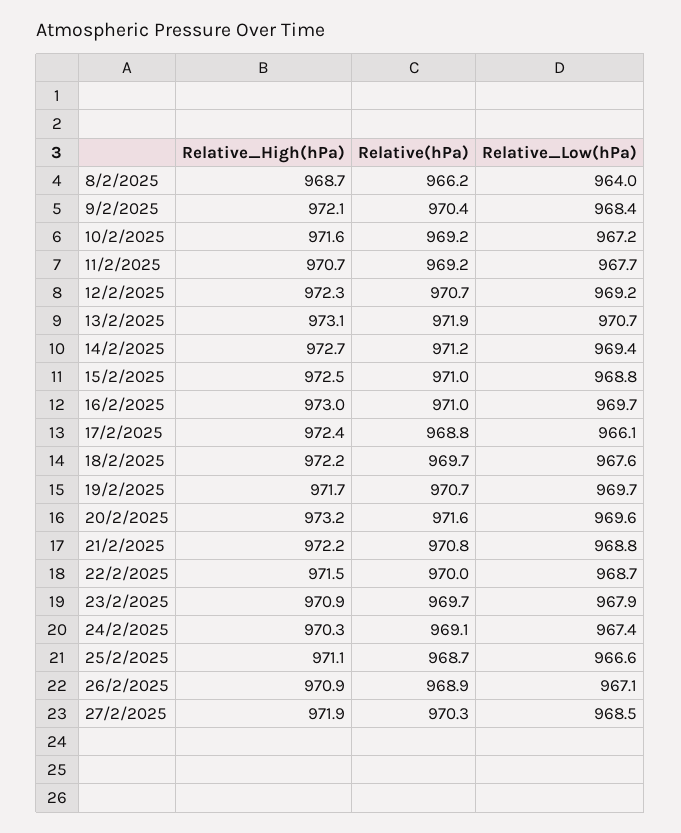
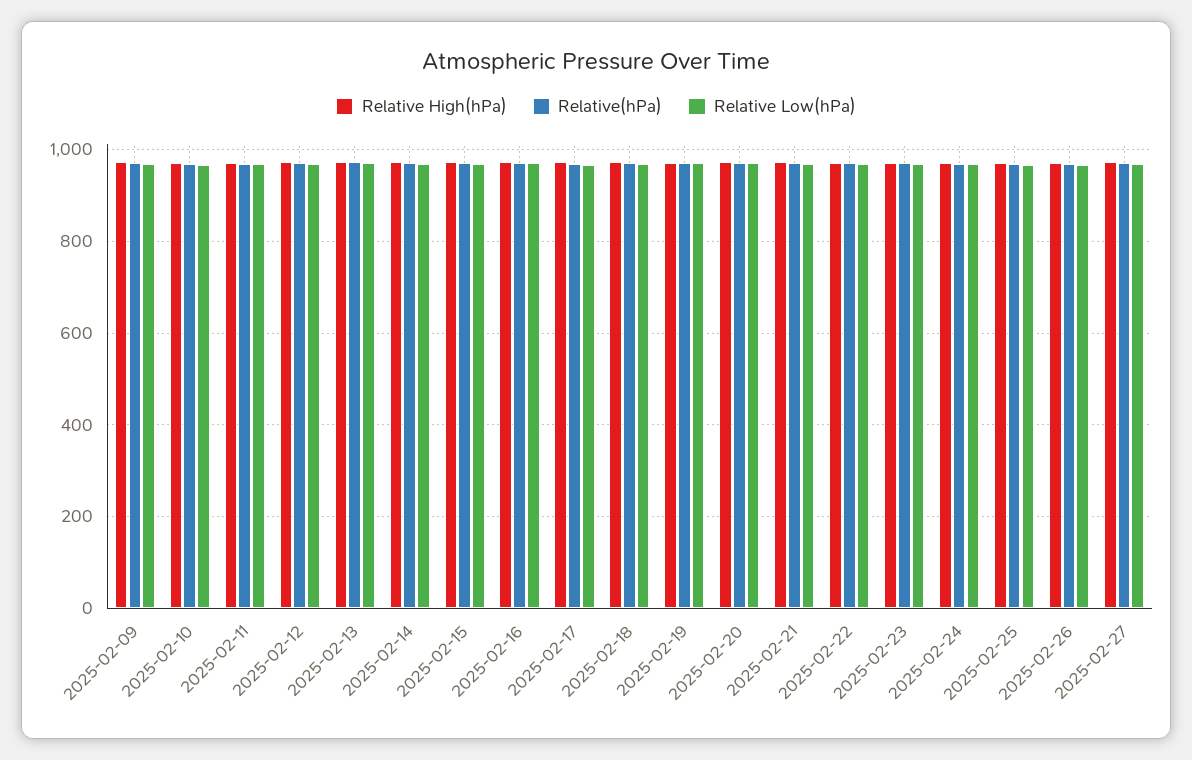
  {
    "Relative_High(hPa)": {
-     "8/2/2025": 968.7,
      "9/2/2025": 972.1,
      "10/2/2025": 971.6,
      "11/2/2025": 970.7,
      "12/2/2025": 972.3,
      "13/2/2025": 973.1,
      "14/2/2025": 972.7,
      "15/2/2025": 972.5,
      "16/2/2025": 973,
      "17/2/2025": 972.4,
      "18/2/2025": 972.2,
      "19/2/2025": 971.7,
      "20/2/2025": 973.2,
      "21/2/2025": 972.2,
      "22/2/2025": 971.5,
      "23/2/2025": 970.9,
      "24/2/2025": 970.3,
      "25/2/2025": 971.1,
      "26/2/2025": 970.9,
      "27/2/2025": 971.9
    },
    "Relative(hPa)": {
-     "8/2/2025": 966.2,
      "9/2/2025": 970.4,
      "10/2/2025": 969.2,
      "11/2/2025": 969.2,
      "12/2/2025": 970.7,
      "13/2/2025": 971.9,
      "14/2/2025": 971.2,
      "15/2/2025": 971,
      "16/2/2025": 971,
      "17/2/2025": 968.8,
      "18/2/2025": 969.7,
      "19/2/2025": 970.7,
      "20/2/2025": 971.6,
      "21/2/2025": 970.8,
      "22/2/2025": 970,
      "23/2/2025": 969.7,
      "24/2/2025": 969.1,
      "25/2/2025": 968.7,
      "26/2/2025": 968.9,
      "27/2/2025": 970.3
    },
    "Relative_Low(hPa)": {
-     "8/2/2025": 964,
      "9/2/2025": 968.4,
      "10/2/2025": 967.2,
      "11/2/2025": 967.7,
      "12/2/2025": 969.2,
      "13/2/2025": 970.7,
      "14/2/2025": 969.4,
      "15/2/2025": 968.8,
      "16/2/2025": 969.7,
      "17/2/2025": 966.1,
      "18/2/2025": 967.6,
      "19/2/2025": 969.7,
      "20/2/2025": 969.6,
      "21/2/2025": 968.8,
      "22/2/2025": 968.7,
      "23/2/2025": 967.9,
      "24/2/2025": 967.4,
      "25/2/2025": 966.6,
      "26/2/2025": 967.1,
      "27/2/2025": 968.5
    }
  }

